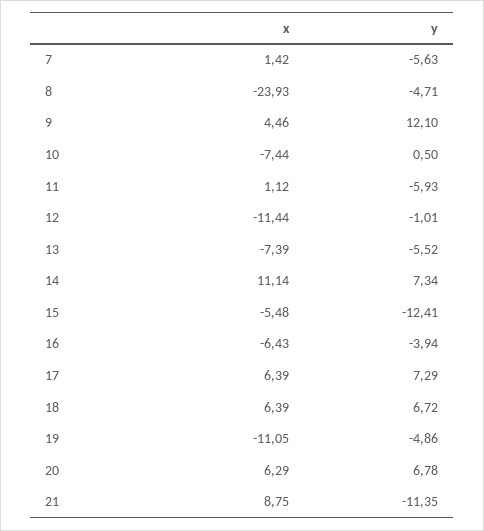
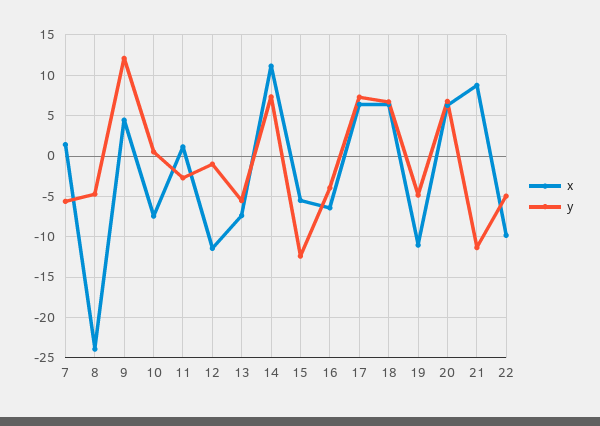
  {
    "x": {
      "7": 1.42,
      "8": -23.93,
      "9": 4.46,
      "10": -7.44,
      "11": 1.12,
      "12": -11.44,
      "13": -7.39,
      "14": 11.14,
      "15": -5.48,
      "16": -6.43,
      "17": 6.39,
      "18": 6.39,
      "19": -11.05,
      "20": 6.29,
-     "21": 8.75
+     "21": 8.75,
+     "22": -10
    },
    "y": {
      "7": -5.63,
      "8": -4.71,
      "9": 12.1,
      "10": 0.5,
-     "11": -5.93,
+     "11": -3,
      "12": -1.01,
      "13": -5.52,
      "14": 7.34,
      "15": -12.41,
      "16": -3.94,
      "17": 7.29,
      "18": 6.72,
      "19": -4.86,
      "20": 6.78,
-     "21": -11.35
+     "21": -11.35,
+     "22": -5
    }
  }

